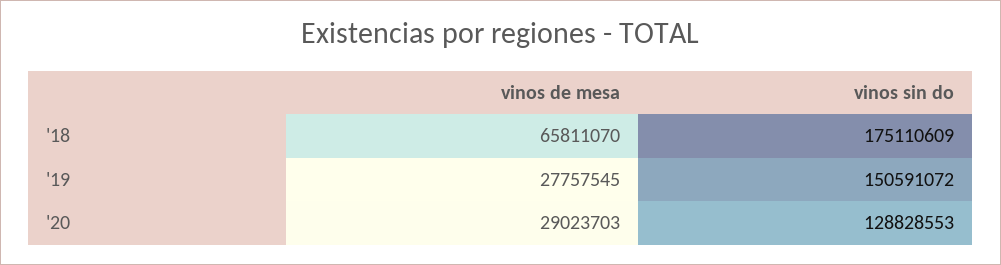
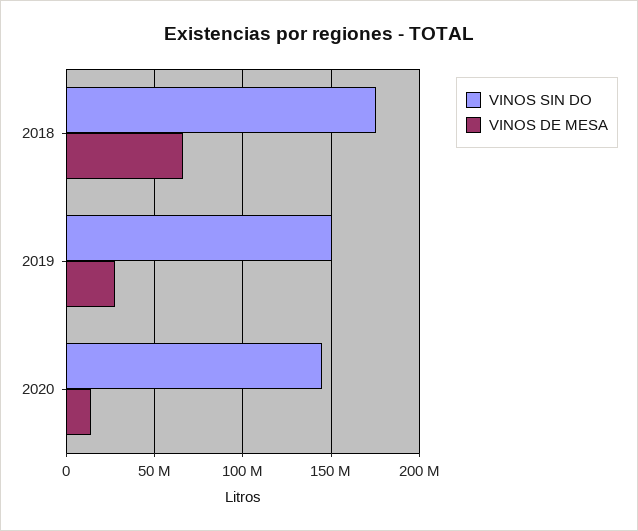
  {
    "vinos de mesa": {
      "'18": 65811070,
      "'19": 27757545,
-     "'20": 29023703
+     "'20": 15000000
    },
    "vinos sin do": {
      "'18": 175110609,
      "'19": 150591072,
-     "'20": 128828553
+     "'20": 145000000
    }
  }

